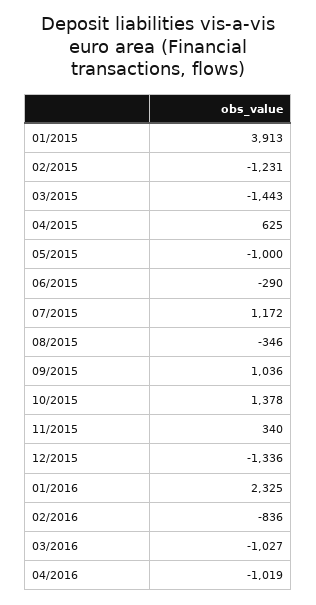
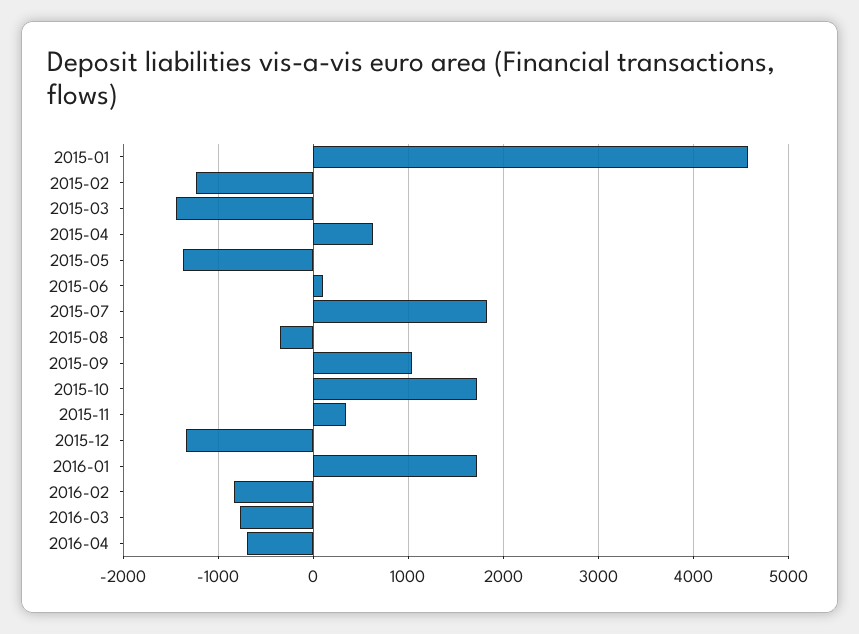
  {
-   "01/2015": 3913,
+   "01/2015": 4600,
    "02/2015": -1231,
    "03/2015": -1443,
    "04/2015": 625,
-   "05/2015": -1000,
+   "05/2015": -1400,
-   "06/2015": -290,
+   "06/2015": 100,
-   "07/2015": 1172,
+   "07/2015": 1800,
    "08/2015": -346,
    "09/2015": 1036,
-   "10/2015": 1378,
+   "10/2015": 1700,
    "11/2015": 340,
    "12/2015": -1336,
-   "01/2016": 2325,
+   "01/2016": 1700,
    "02/2016": -836,
-   "03/2016": -1027,
+   "03/2016": -800,
-   "04/2016": -1019
+   "04/2016": -700
  }

